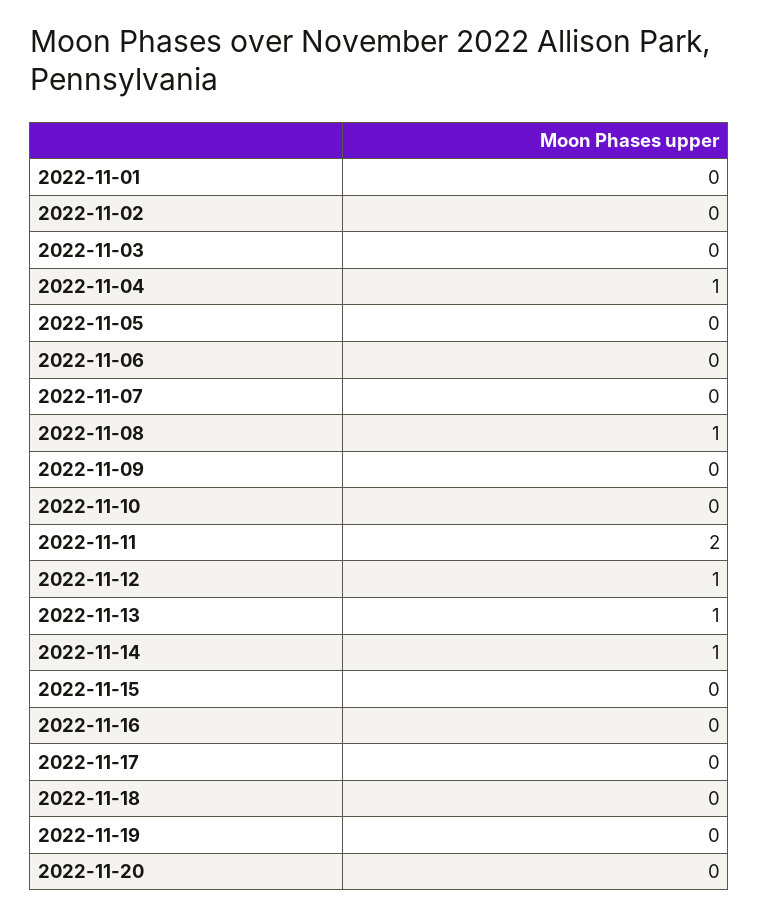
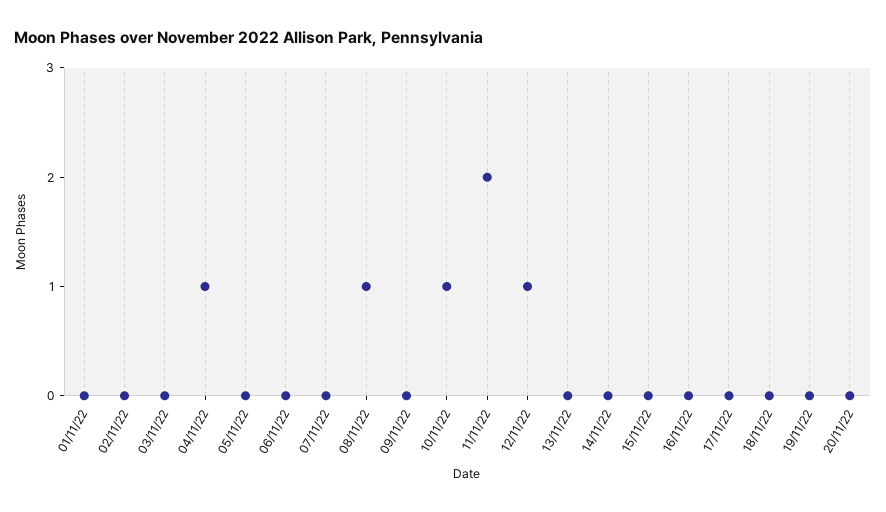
  {
    "2022-11-01": 0,
    "2022-11-02": 0,
    "2022-11-03": 0,
    "2022-11-04": 1,
    "2022-11-05": 0,
    "2022-11-06": 0,
    "2022-11-07": 0,
    "2022-11-08": 1,
    "2022-11-09": 0,
-   "2022-11-10": 0,
+   "2022-11-10": 1,
    "2022-11-11": 2,
    "2022-11-12": 1,
-   "2022-11-13": 1,
+   "2022-11-13": 0,
-   "2022-11-14": 1,
+   "2022-11-14": 0,
    "2022-11-15": 0,
    "2022-11-16": 0,
    "2022-11-17": 0,
    "2022-11-18": 0,
    "2022-11-19": 0,
    "2022-11-20": 0
  }

